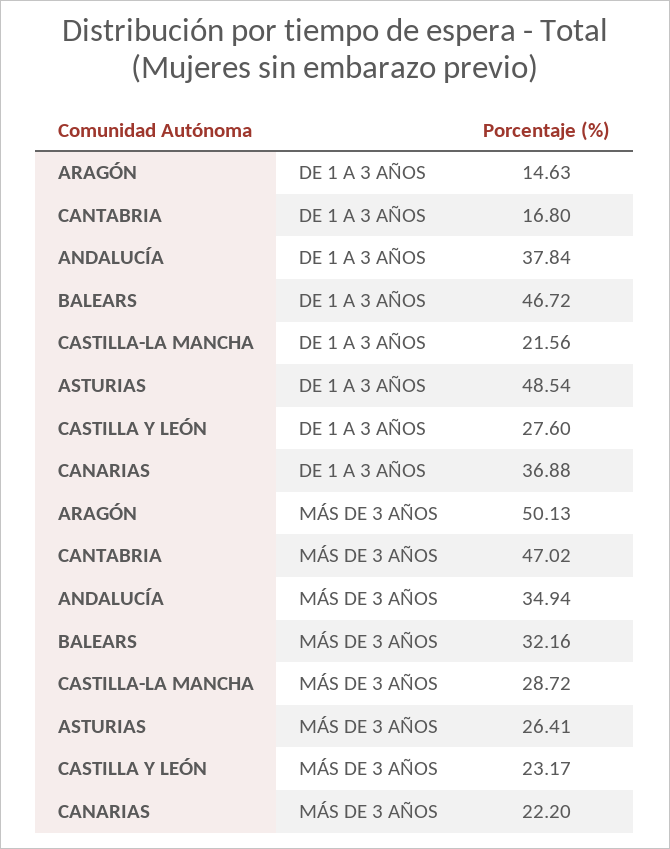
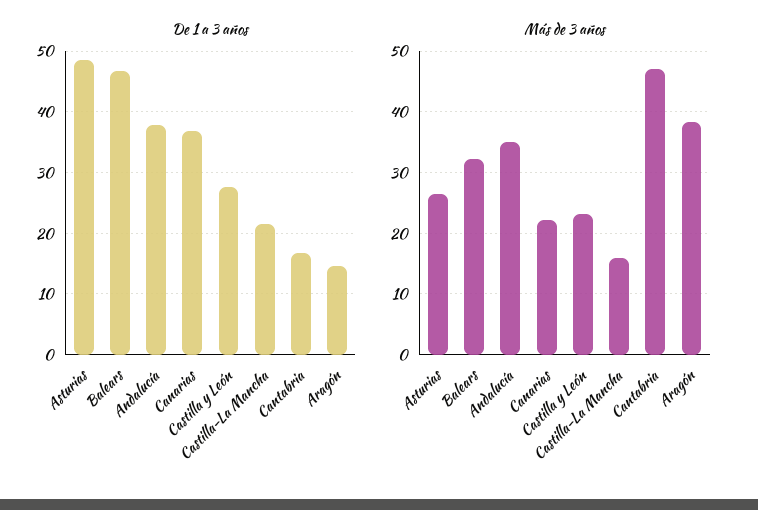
  {
    "DE 1 A 3 AÑOS": {
      "ARAGÓN": 14.63,
      "CANTABRIA": 16.8,
      "ANDALUCÍA": 37.84,
      "BALEARS": 46.72,
      "CASTILLA-LA MANCHA": 21.56,
      "ASTURIAS": 48.54,
      "CASTILLA Y LEÓN": 27.6,
      "CANARIAS": 36.88
    },
    "MÁS DE 3 AÑOS": {
-     "ARAGÓN": 50.13,
+     "ARAGÓN": 38,
      "CANTABRIA": 47.02,
      "ANDALUCÍA": 34.94,
      "BALEARS": 32.16,
-     "CASTILLA-LA MANCHA": 28.72,
+     "CASTILLA-LA MANCHA": 16,
      "ASTURIAS": 26.41,
      "CASTILLA Y LEÓN": 23.17,
      "CANARIAS": 22.2
    }
  }

